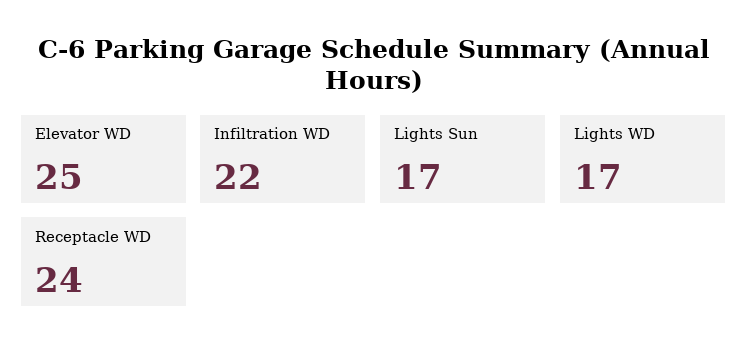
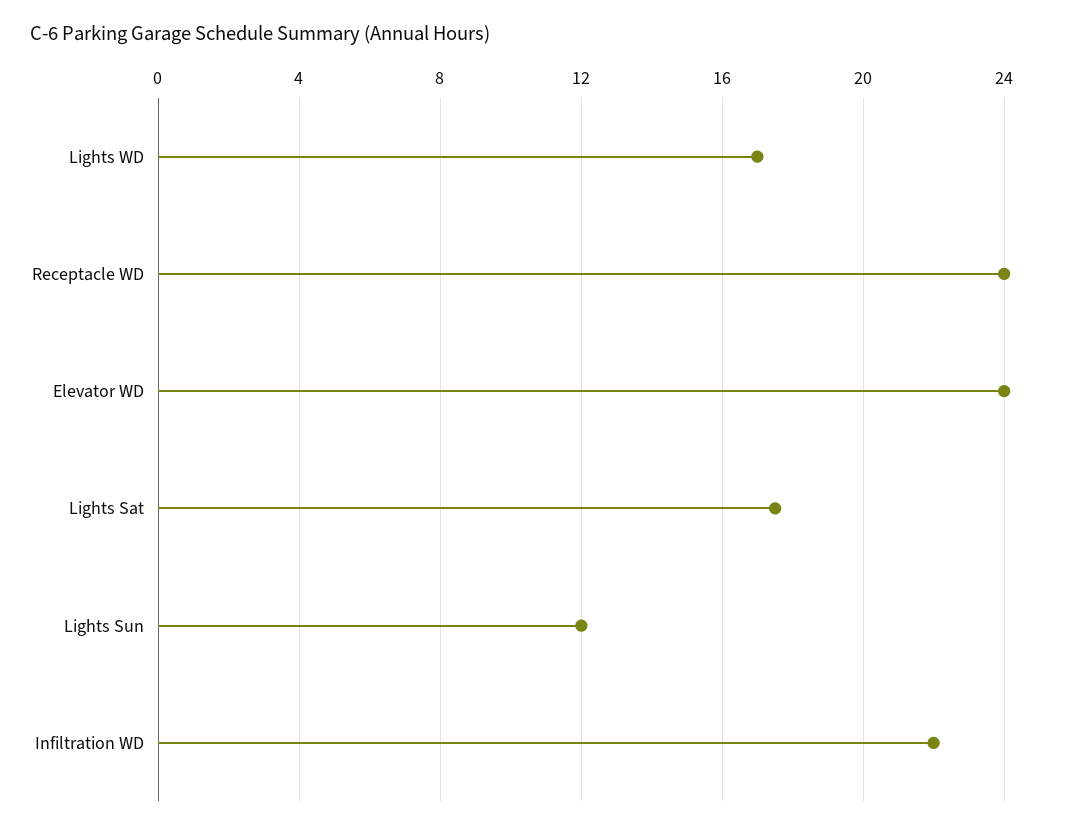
  {
-   "Elevator WD": 25,
+   "Elevator WD": 24,
    "Infiltration WD": 22,
-   "Lights Sun": 17,
+   "Lights Sun": 12,
    "Lights WD": 17,
-   "Receptacle WD": 24
+   "Receptacle WD": 24,
+   "Lights Sat": 17.5
  }

